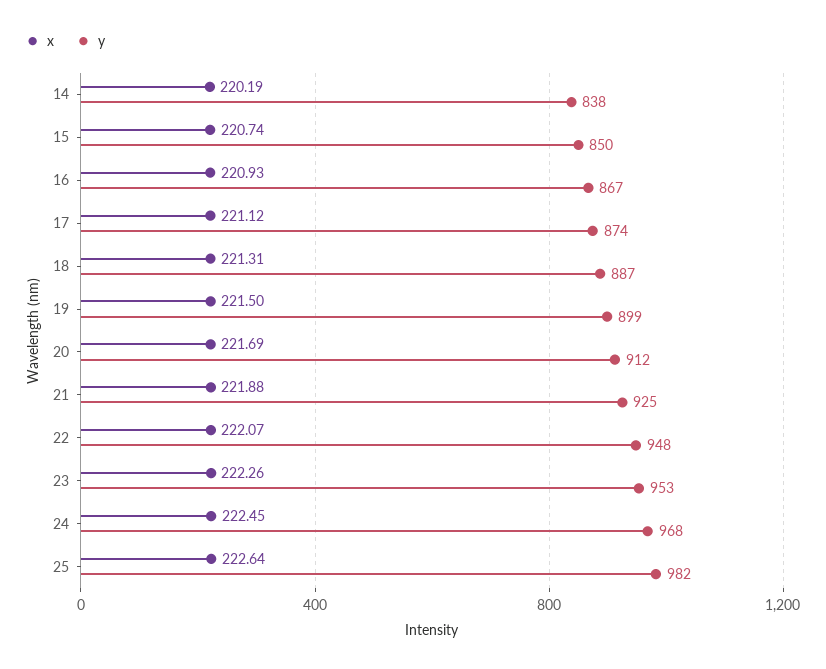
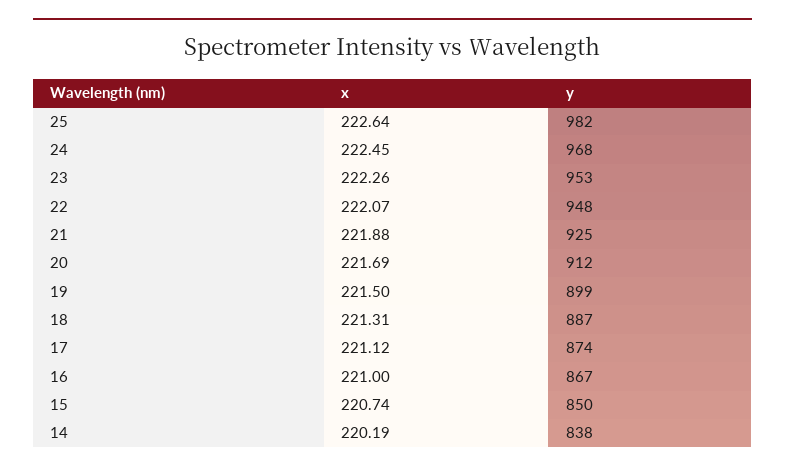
  {
    "x": {
      "14": 220.19,
      "15": 220.74,
-     "16": 220.93,
+     "16": 221,
      "17": 221.12,
      "18": 221.31,
      "19": 221.5,
      "20": 221.69,
      "21": 221.88,
      "22": 222.07,
      "23": 222.26,
      "24": 222.45,
      "25": 222.64
    },
    "y": {
      "14": 838,
      "15": 850,
      "16": 867,
      "17": 874,
      "18": 887,
      "19": 899,
      "20": 912,
      "21": 925,
      "22": 948,
      "23": 953,
      "24": 968,
      "25": 982
    }
  }

